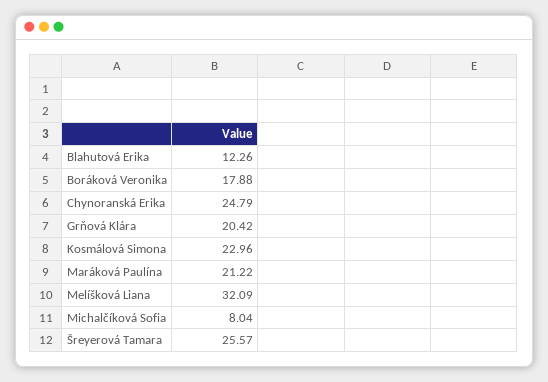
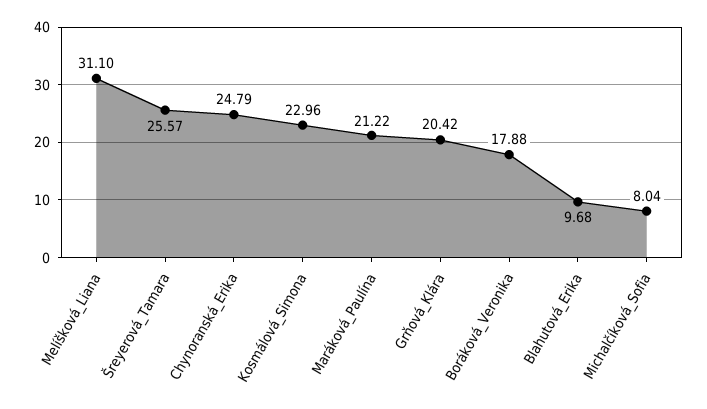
  {
-   "Blahutová Erika": 12.26,
+   "Blahutová Erika": 9.68,
    "Boráková Veronika": 17.88,
    "Chynoranská Erika": 24.79,
    "Grňová Klára": 20.42,
    "Kosmálová Simona": 22.96,
    "Maráková Paulína": 21.22,
-   "Melíšková Liana": 32.09,
+   "Melíšková Liana": 31.1,
    "Michalčíková Sofia": 8.04,
    "Šreyerová Tamara": 25.57
  }

